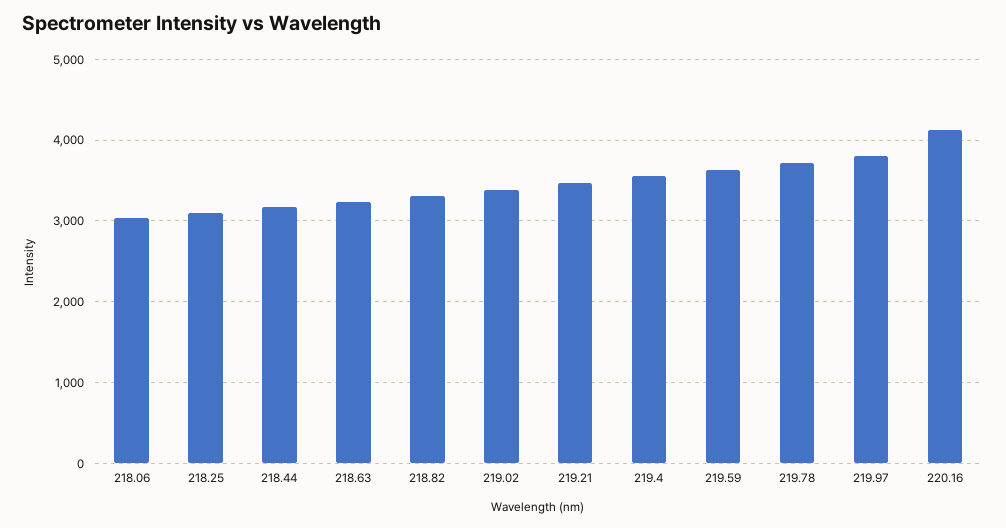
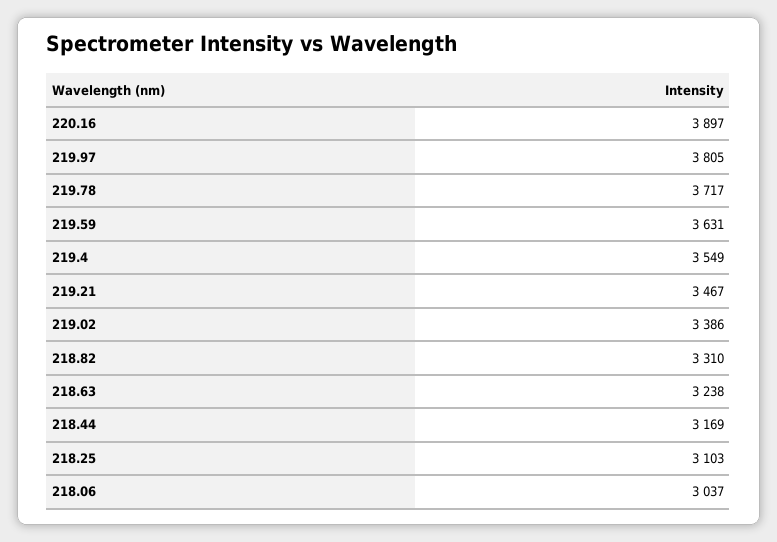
  {
    "218.06": 3037,
    "218.25": 3103,
    "218.44": 3169,
    "218.63": 3238,
    "218.82": 3310,
    "219.02": 3386,
    "219.21": 3467,
    "219.4": 3549,
    "219.59": 3631,
    "219.78": 3717,
    "219.97": 3805,
-   "220.16": 4100
+   "220.16": 3897
  }

